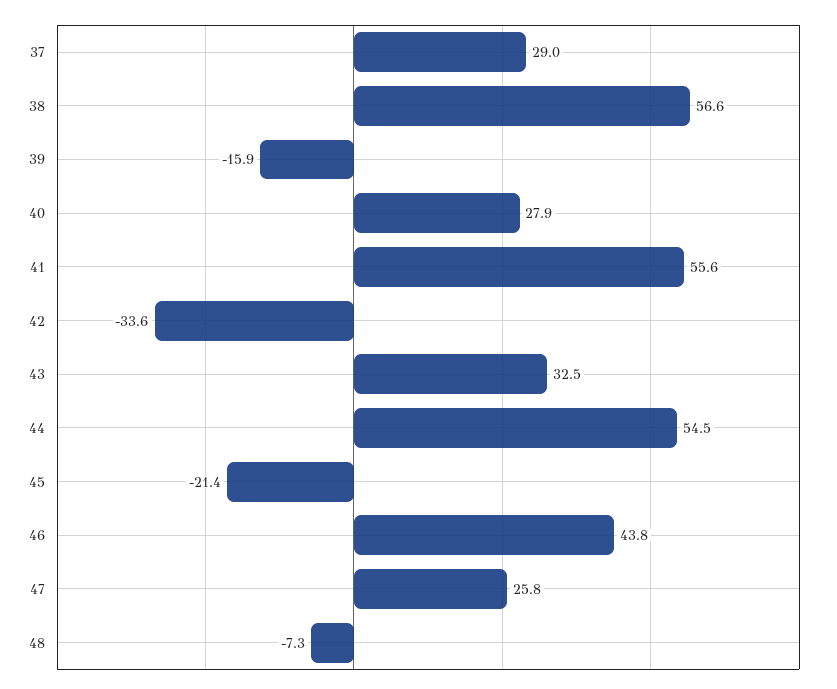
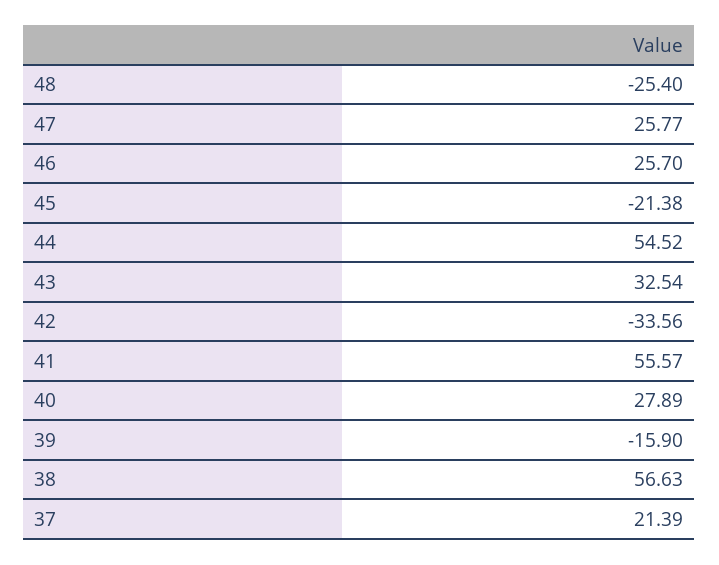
  {
-   "37": 29,
+   "37": 21.39,
    "38": 56.63,
    "39": -15.9,
    "40": 27.89,
    "41": 55.57,
    "42": -33.56,
    "43": 32.54,
    "44": 54.52,
    "45": -21.38,
-   "46": 43.8,
+   "46": 25.7,
    "47": 25.77,
-   "48": -7.3
+   "48": -25.4
  }

